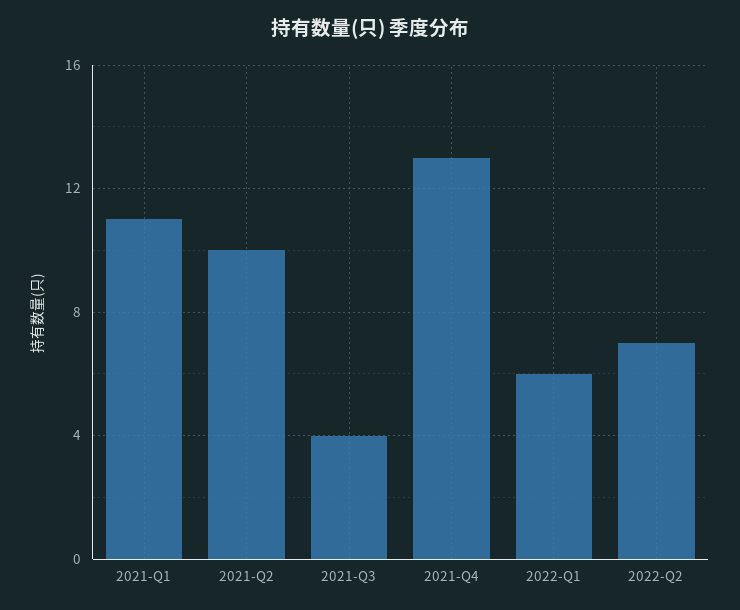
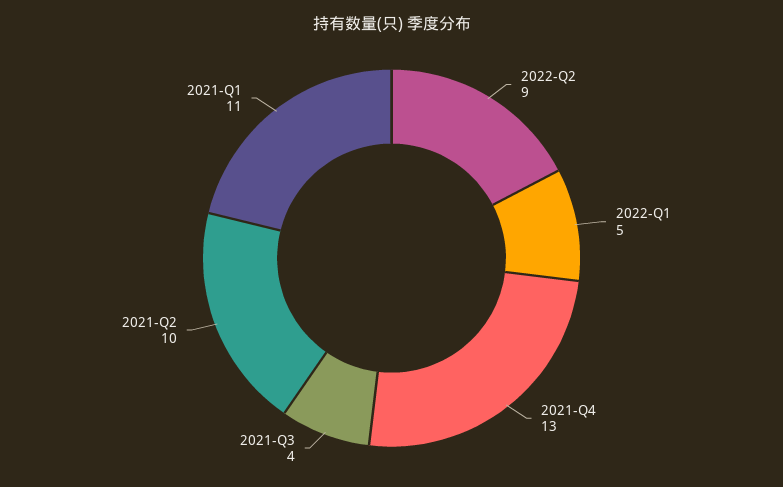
  {
    "2021-Q1": 11,
    "2021-Q2": 10,
    "2021-Q3": 4,
    "2021-Q4": 13,
-   "2022-Q1": 6,
+   "2022-Q1": 5,
-   "2022-Q2": 7
+   "2022-Q2": 9
  }

